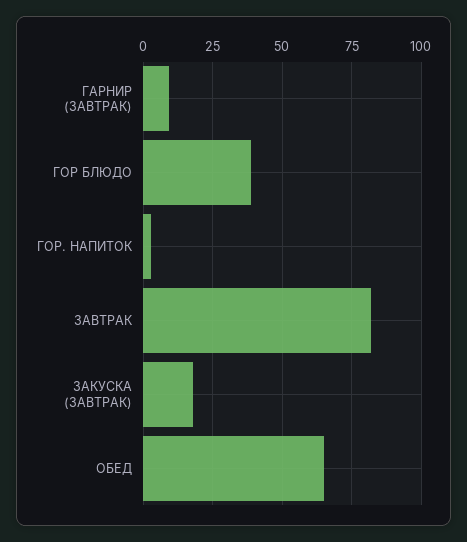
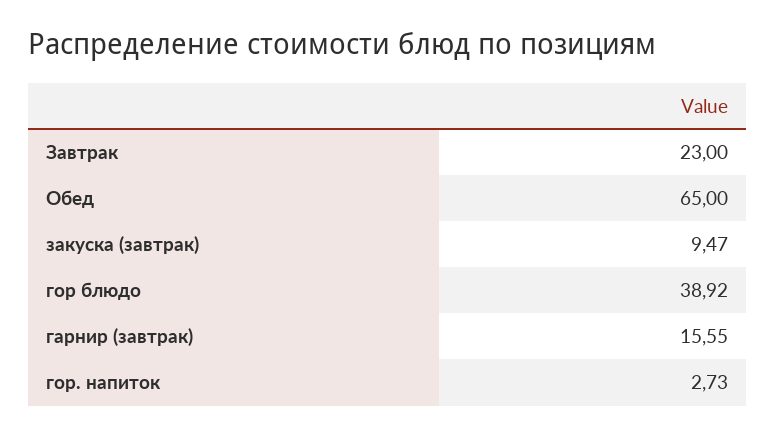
  {
-   "ГАРНИР (ЗАВТРАК)": 10,
+   "ГАРНИР (ЗАВТРАК)": 15.55,
    "ГОР БЛЮДО": 38.92,
    "ГОР. НАПИТОК": 2.73,
-   "ЗАВТРАК": 82.5,
+   "ЗАВТРАК": 23,
-   "ЗАКУСКА (ЗАВТРАК)": 17.5,
+   "ЗАКУСКА (ЗАВТРАК)": 9.47,
    "ОБЕД": 65
  }

